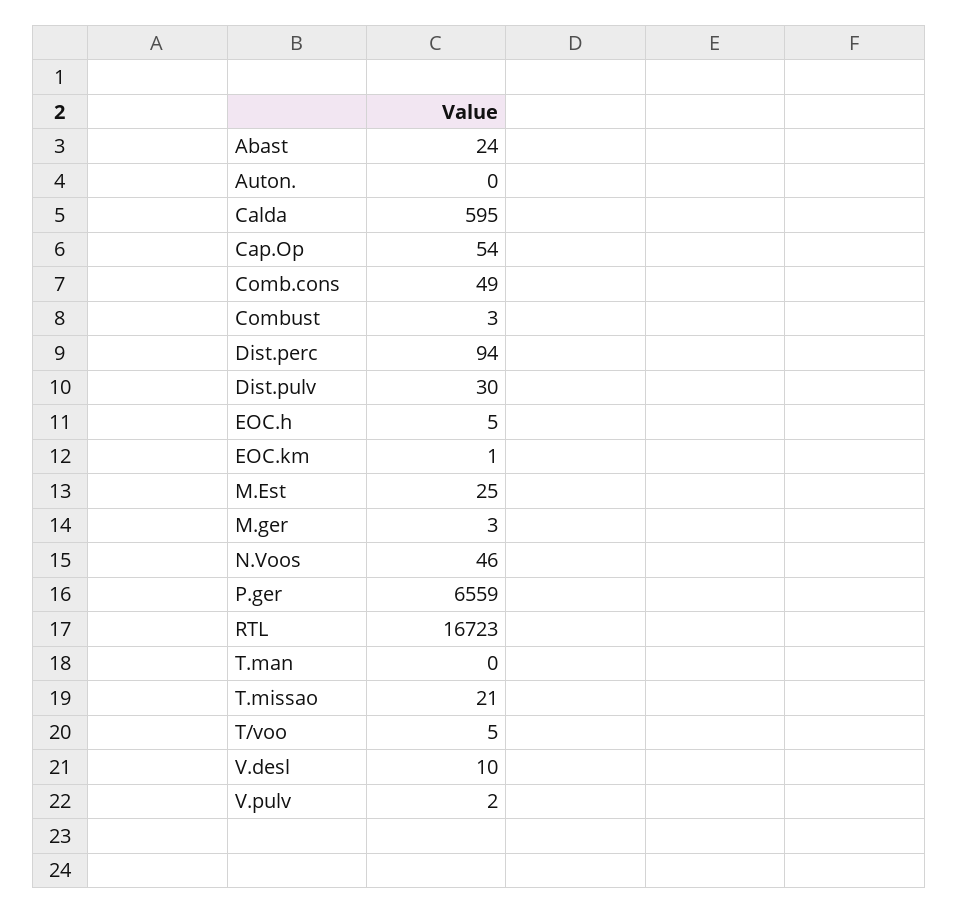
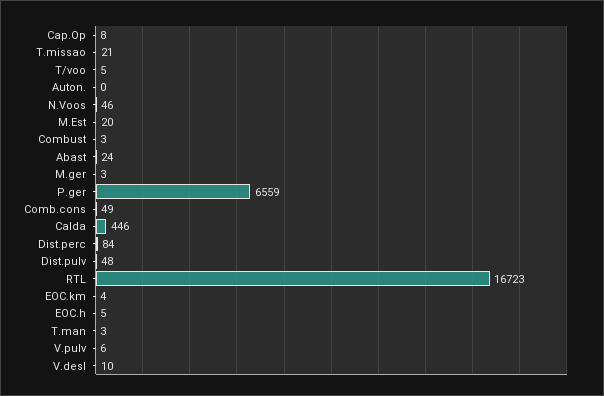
  {
    "Abast": 24,
    "Auton.": 0,
-   "Calda": 595,
+   "Calda": 446,
-   "Cap.Op": 54,
+   "Cap.Op": 8,
    "Comb.cons": 49,
    "Combust": 3,
-   "Dist.perc": 94,
+   "Dist.perc": 84,
-   "Dist.pulv": 30,
+   "Dist.pulv": 48,
    "EOC.h": 5,
-   "EOC.km": 1,
+   "EOC.km": 4,
-   "M.Est": 25,
+   "M.Est": 20,
    "M.ger": 3,
    "N.Voos": 46,
    "P.ger": 6559,
    "RTL": 16723,
-   "T.man": 0,
+   "T.man": 3,
    "T.missao": 21,
    "T/voo": 5,
    "V.desl": 10,
-   "V.pulv": 2
+   "V.pulv": 6
  }

